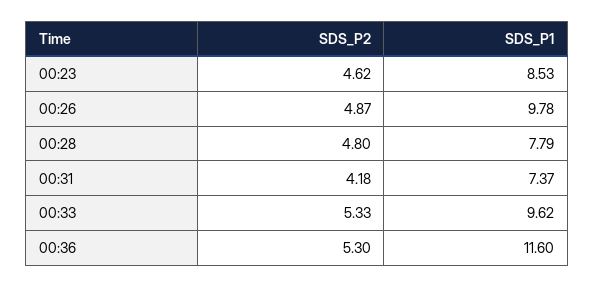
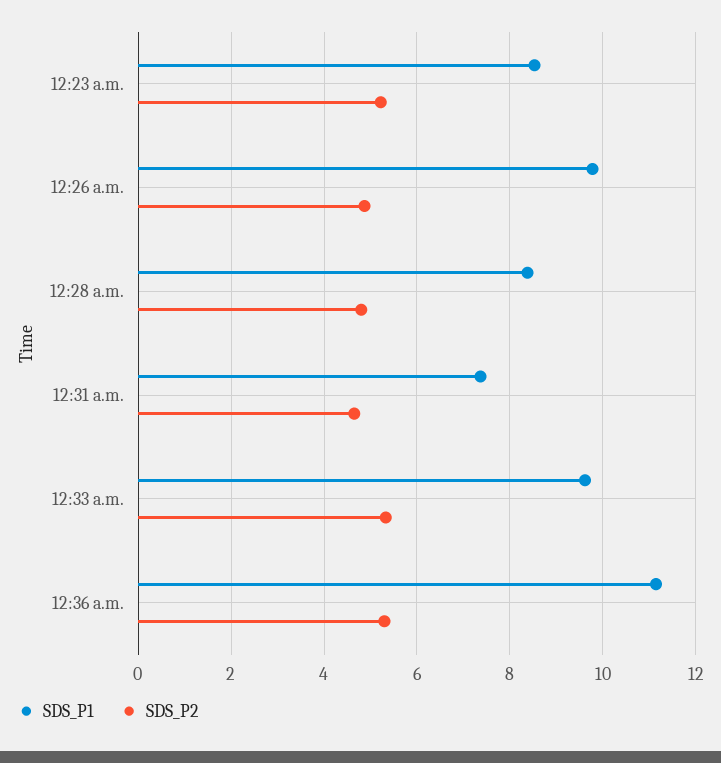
  {
    "SDS_P2": {
-     "00:23": 4.62,
+     "00:23": 5.2,
      "00:26": 4.87,
      "00:28": 4.8,
-     "00:31": 4.18,
+     "00:31": 4.6,
      "00:33": 5.33,
      "00:36": 5.3
    },
    "SDS_P1": {
      "00:23": 8.53,
      "00:26": 9.78,
-     "00:28": 7.79,
+     "00:28": 8.4,
      "00:31": 7.37,
      "00:33": 9.62,
-     "00:36": 11.6
+     "00:36": 11.2
    }
  }

